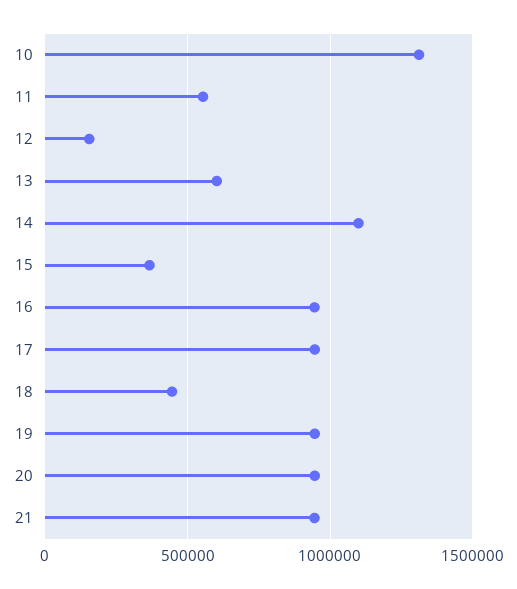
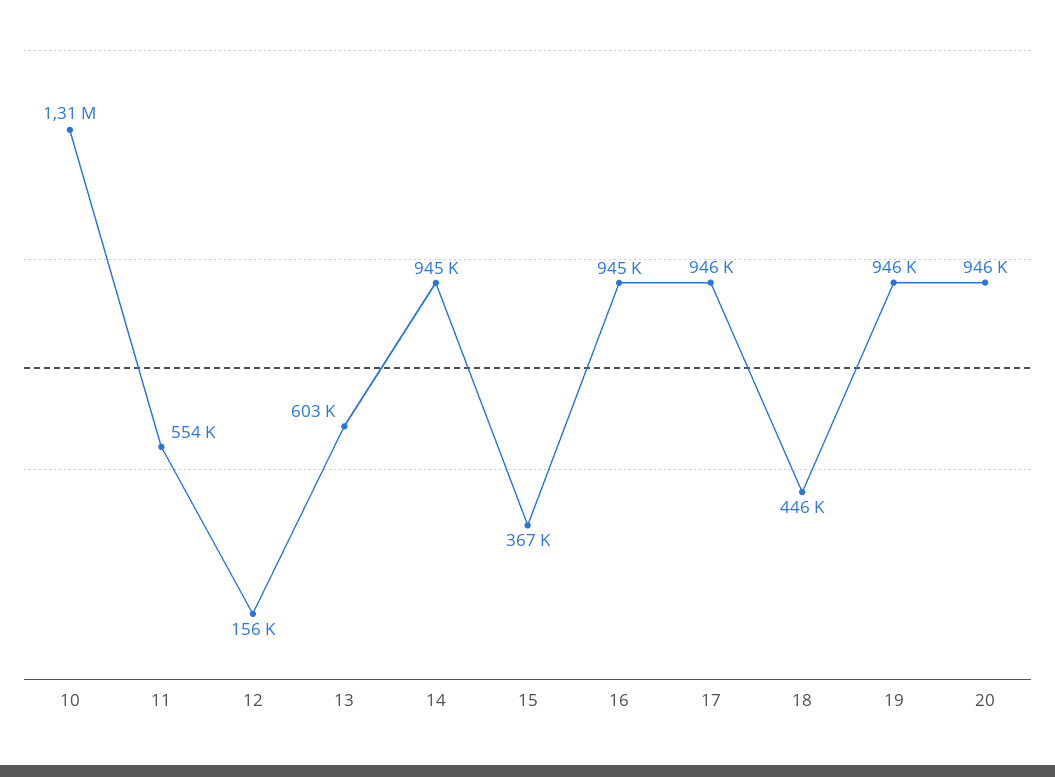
  {
    "10": 1310000,
    "11": 554000,
    "12": 156000,
    "13": 603000,
-   "14": 1100000,
+   "14": 945000,
    "15": 367000,
    "16": 945000,
    "17": 946000,
    "18": 446000,
    "19": 946000,
-   "20": 946000,
+   "20": 946000
-   "21": 950000
  }

